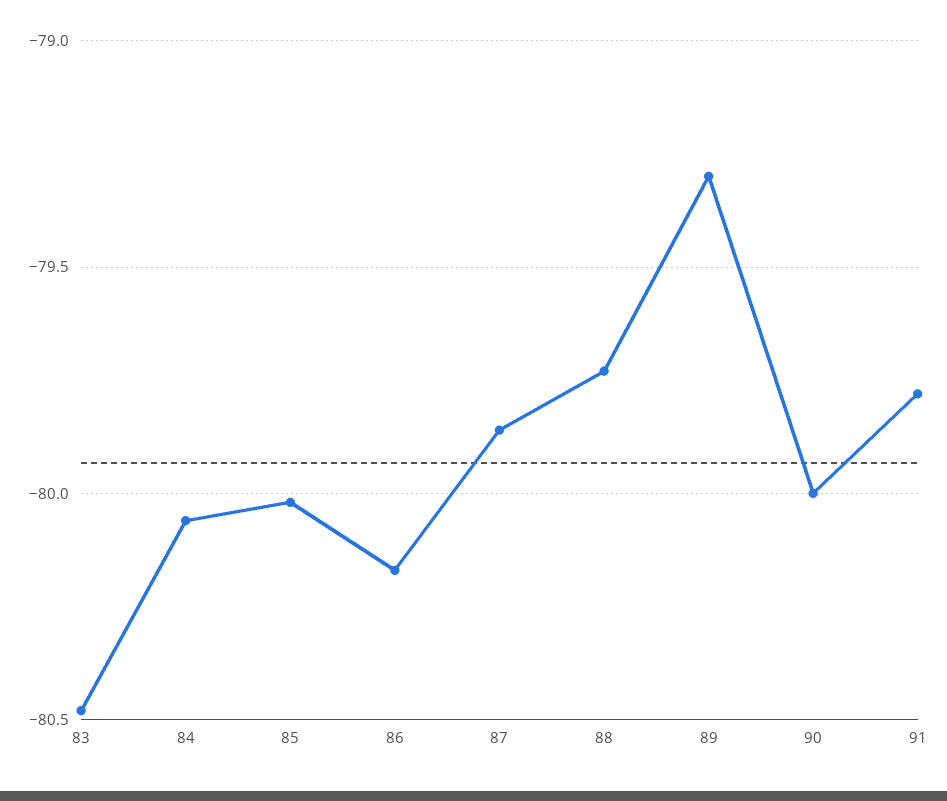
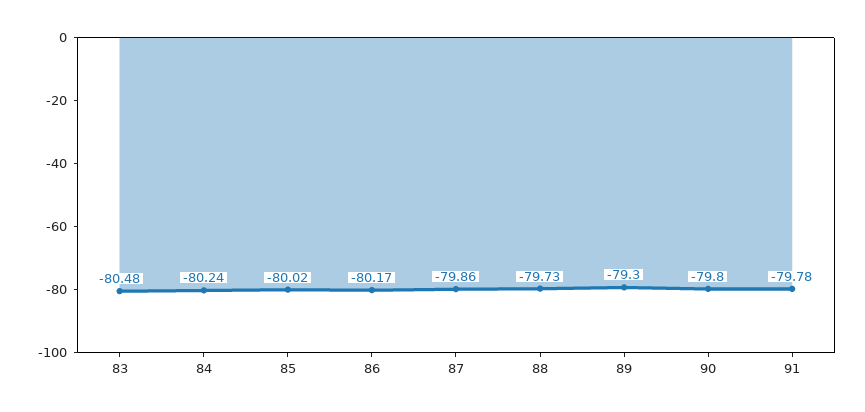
  {
    "83": -80.48,
-   "84": -80.05,
+   "84": -80.24,
    "85": -80.02,
    "86": -80.17,
    "87": -79.86,
    "88": -79.73,
    "89": -79.3,
-   "90": -80,
+   "90": -79.8,
    "91": -79.78
  }

